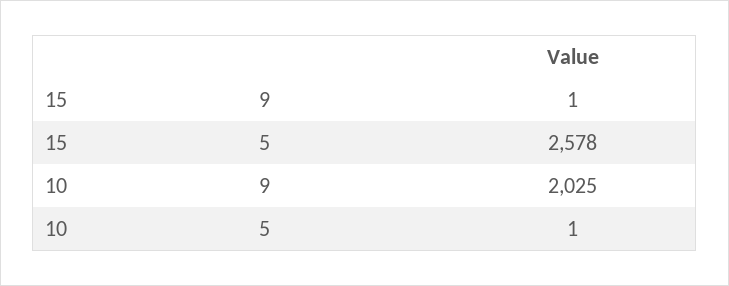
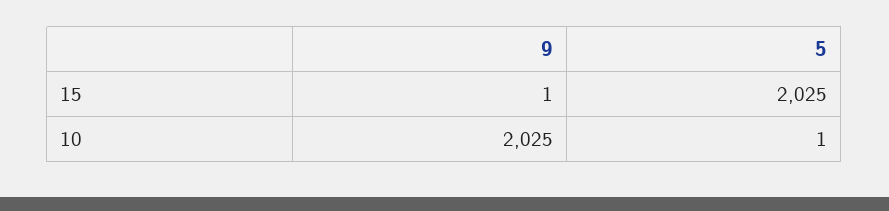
  {
    "15": {
      "9": 1,
-     "5": 2578
+     "5": 2025
    },
    "10": {
      "9": 2025,
      "5": 1
    }
  }

